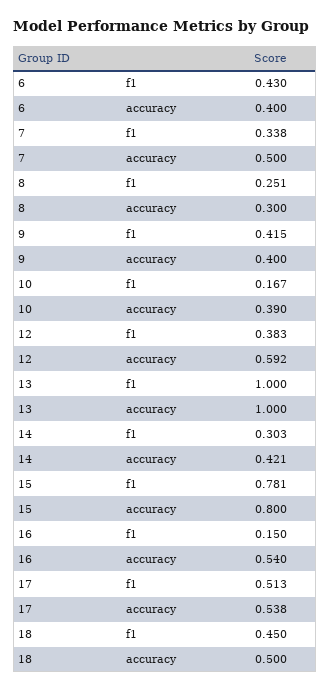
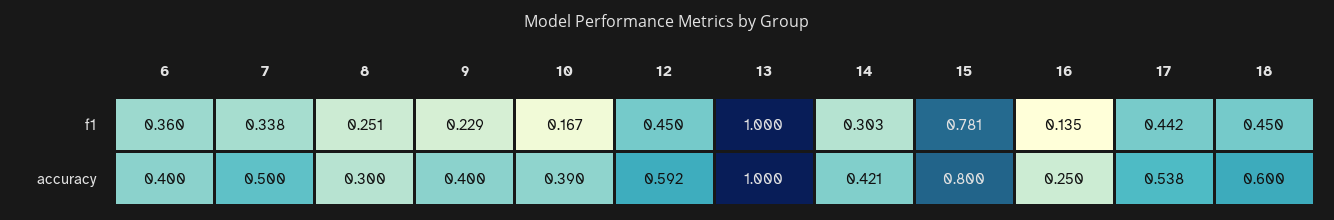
  {
    "6": {
-     "f1": 0.43,
+     "f1": 0.36,
      "accuracy": 0.4
    },
    "7": {
      "f1": 0.338,
      "accuracy": 0.5
    },
    "8": {
      "f1": 0.251,
      "accuracy": 0.3
    },
    "9": {
-     "f1": 0.415,
+     "f1": 0.229,
      "accuracy": 0.4
    },
    "10": {
      "f1": 0.167,
      "accuracy": 0.39
    },
    "12": {
-     "f1": 0.383,
+     "f1": 0.45,
      "accuracy": 0.592
    },
    "13": {
      "f1": 1,
      "accuracy": 1
    },
    "14": {
      "f1": 0.303,
      "accuracy": 0.421
    },
    "15": {
      "f1": 0.781,
      "accuracy": 0.8
    },
    "16": {
-     "f1": 0.15,
+     "f1": 0.135,
-     "accuracy": 0.54
+     "accuracy": 0.25
    },
    "17": {
-     "f1": 0.513,
+     "f1": 0.442,
      "accuracy": 0.538
    },
    "18": {
      "f1": 0.45,
-     "accuracy": 0.5
+     "accuracy": 0.6
    }
  }

